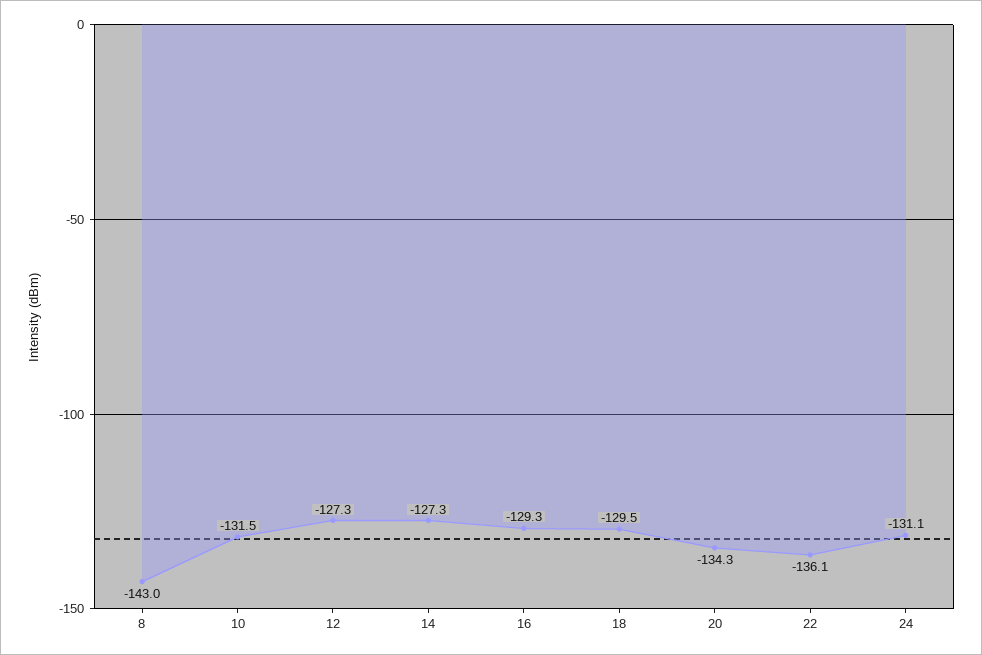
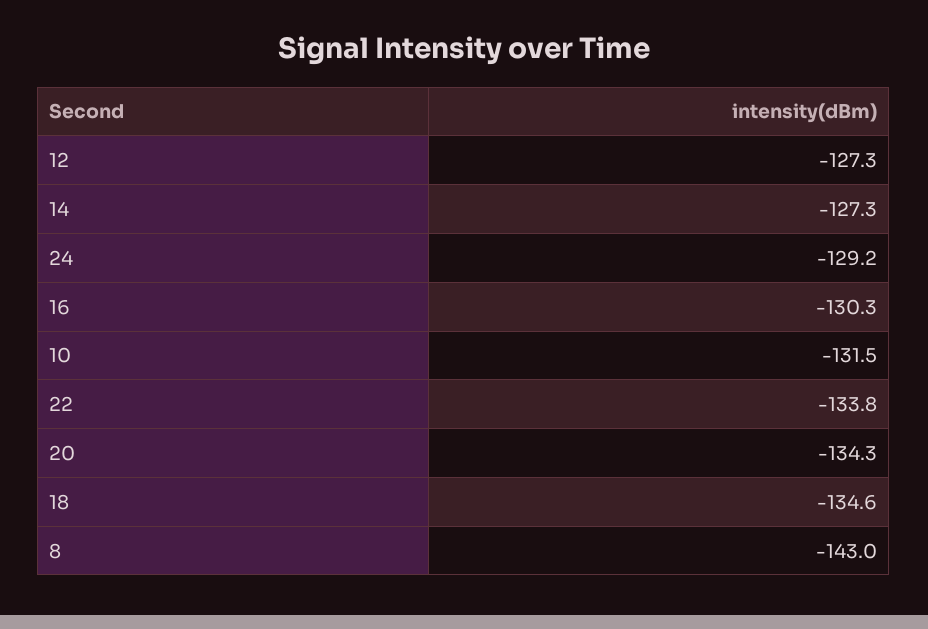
  {
    "8": -143,
    "10": -131.5,
    "12": -127.3,
    "14": -127.3,
-   "16": -129.3,
+   "16": -130.3,
-   "18": -129.5,
+   "18": -134.6,
    "20": -134.3,
-   "22": -136.1,
+   "22": -133.8,
-   "24": -131.1
+   "24": -129.2
  }

